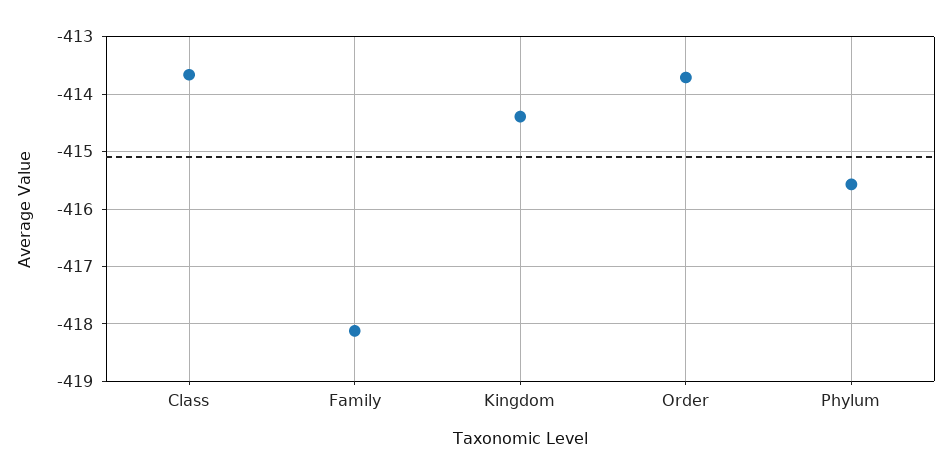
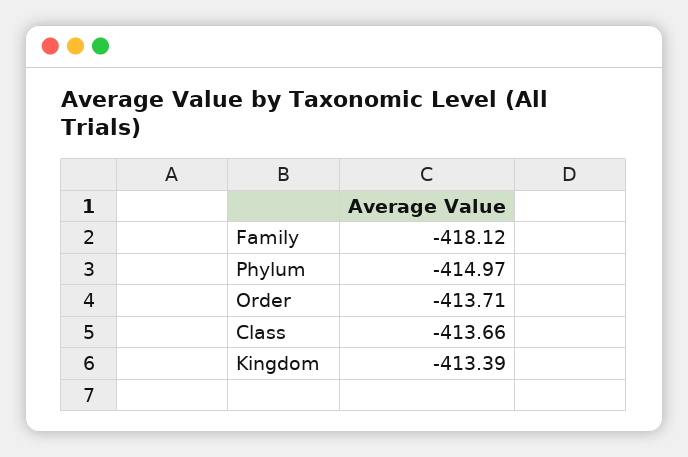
  {
    "Class": -413.66,
    "Family": -418.12,
-   "Kingdom": -414.4,
+   "Kingdom": -413.39,
    "Order": -413.71,
-   "Phylum": -415.6
+   "Phylum": -414.97
  }

